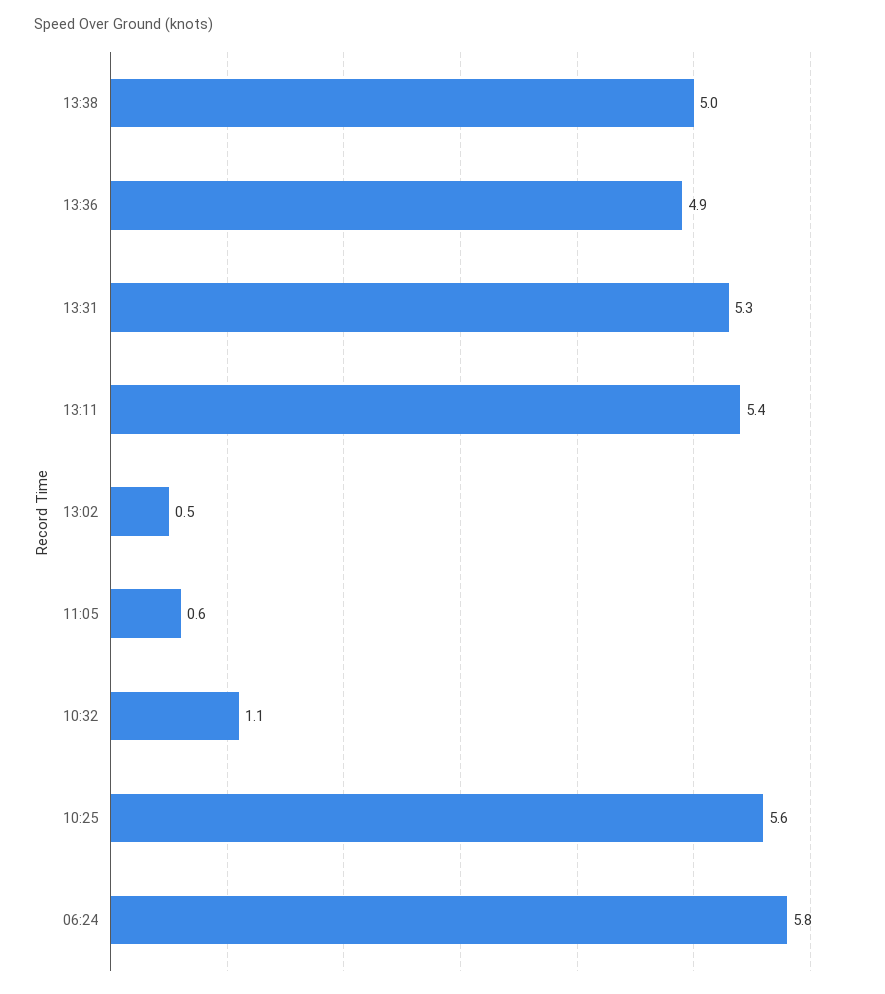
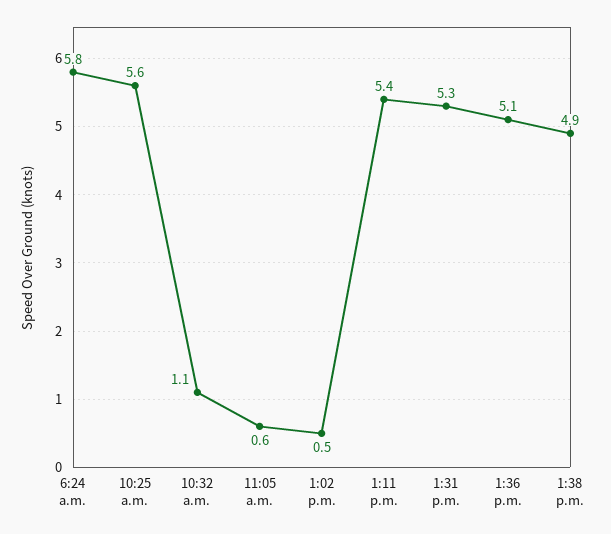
  {
-   "13:38": 5,
+   "13:38": 4.9,
-   "13:36": 4.9,
+   "13:36": 5.1,
    "13:31": 5.3,
    "13:11": 5.4,
    "13:02": 0.5,
    "11:05": 0.6,
    "10:32": 1.1,
    "10:25": 5.6,
    "06:24": 5.8
  }

